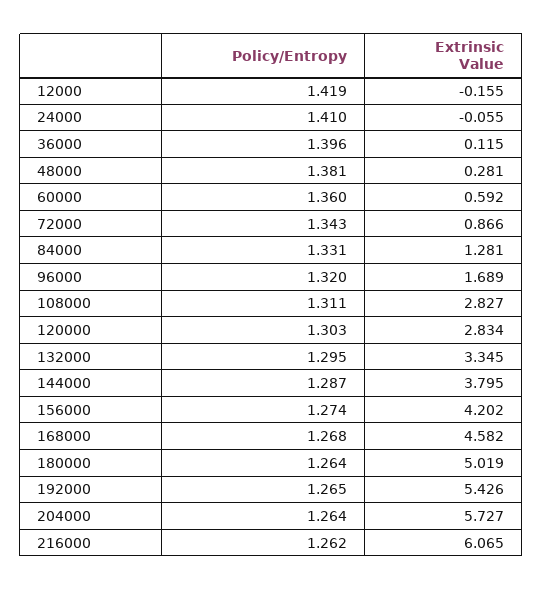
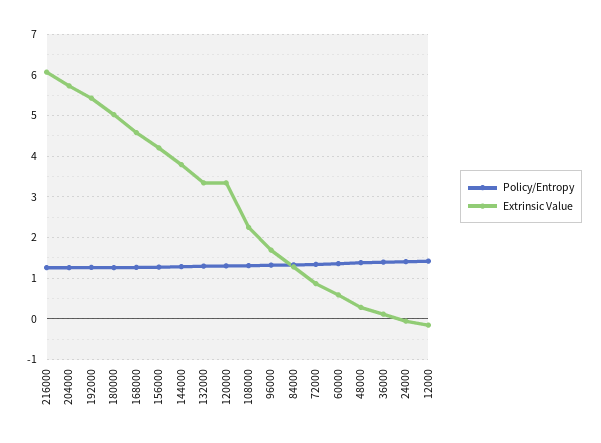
  {
    "Policy/Entropy": {
      "12000": 1.419,
      "24000": 1.41,
      "36000": 1.396,
      "48000": 1.381,
      "60000": 1.36,
      "72000": 1.343,
      "84000": 1.331,
      "96000": 1.32,
      "108000": 1.311,
      "120000": 1.303,
      "132000": 1.295,
      "144000": 1.287,
      "156000": 1.274,
      "168000": 1.268,
      "180000": 1.264,
      "192000": 1.265,
      "204000": 1.264,
      "216000": 1.262
    },
    "Extrinsic Value": {
      "12000": -0.155,
      "24000": -0.055,
      "36000": 0.115,
      "48000": 0.281,
      "60000": 0.592,
      "72000": 0.866,
      "84000": 1.281,
      "96000": 1.689,
-     "108000": 2.827,
+     "108000": 2.2,
-     "120000": 2.834,
+     "120000": 3.4,
      "132000": 3.345,
      "144000": 3.795,
      "156000": 4.202,
      "168000": 4.582,
      "180000": 5.019,
      "192000": 5.426,
      "204000": 5.727,
      "216000": 6.065
    }
  }

